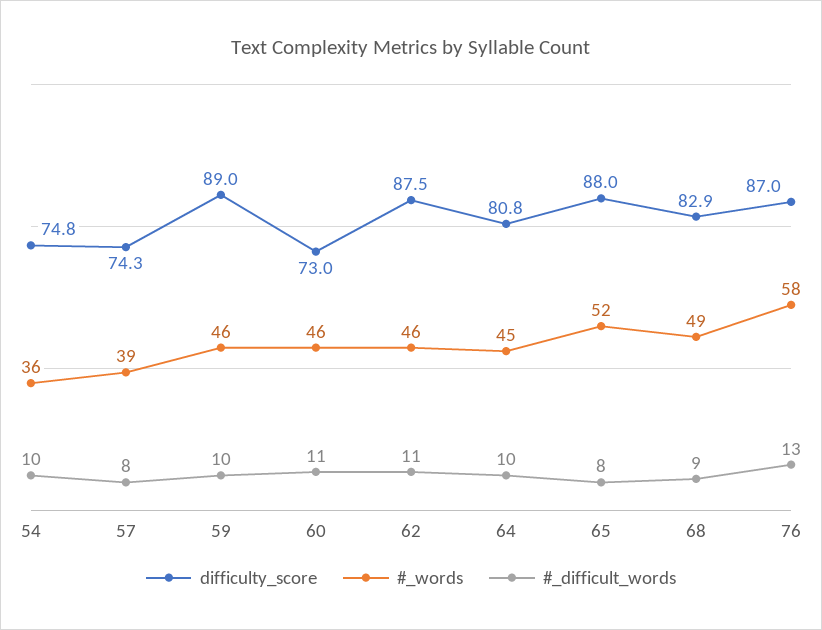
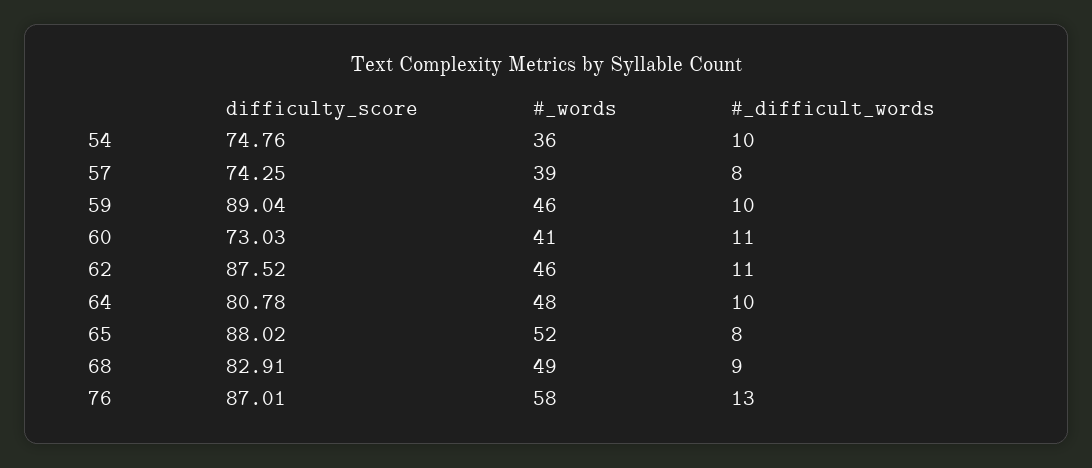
  {
    "difficulty_score": {
      "54": 74.76,
      "57": 74.25,
      "59": 89.04,
      "60": 73.03,
      "62": 87.52,
      "64": 80.78,
      "65": 88.02,
      "68": 82.91,
      "76": 87.01
    },
    "#_words": {
      "54": 36,
      "57": 39,
      "59": 46,
-     "60": 46,
+     "60": 41,
      "62": 46,
-     "64": 45,
+     "64": 48,
      "65": 52,
      "68": 49,
      "76": 58
    },
    "#_difficult_words": {
      "54": 10,
      "57": 8,
      "59": 10,
      "60": 11,
      "62": 11,
      "64": 10,
      "65": 8,
      "68": 9,
      "76": 13
    }
  }

